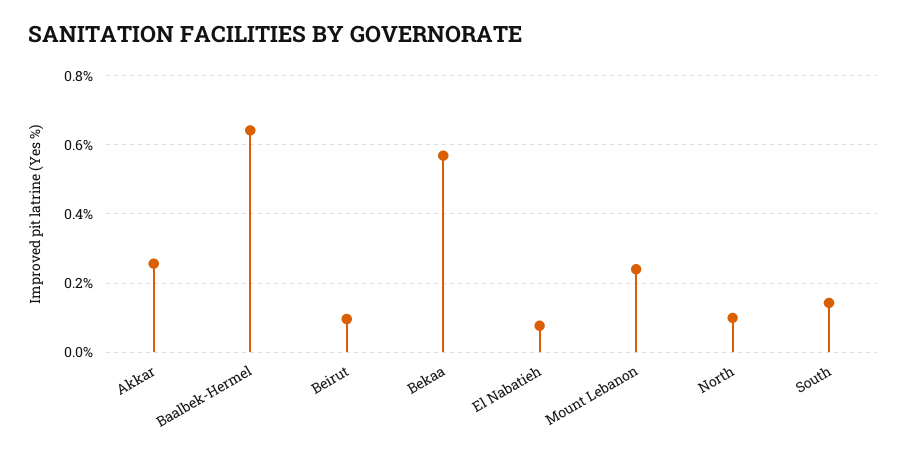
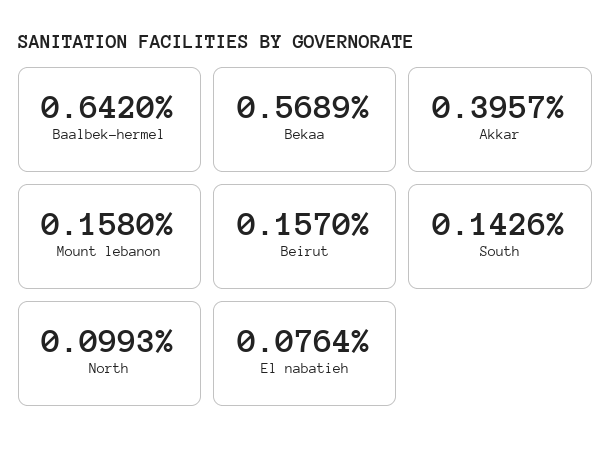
  {
-   "Akkar": 0.26,
+   "Akkar": 0.3957,
    "Baalbek-Hermel": 0.642,
-   "Beirut": 0.1,
+   "Beirut": 0.157,
    "Bekaa": 0.5689,
    "El Nabatieh": 0.0764,
-   "Mount Lebanon": 0.24,
+   "Mount Lebanon": 0.158,
    "North": 0.0993,
    "South": 0.1426
  }

